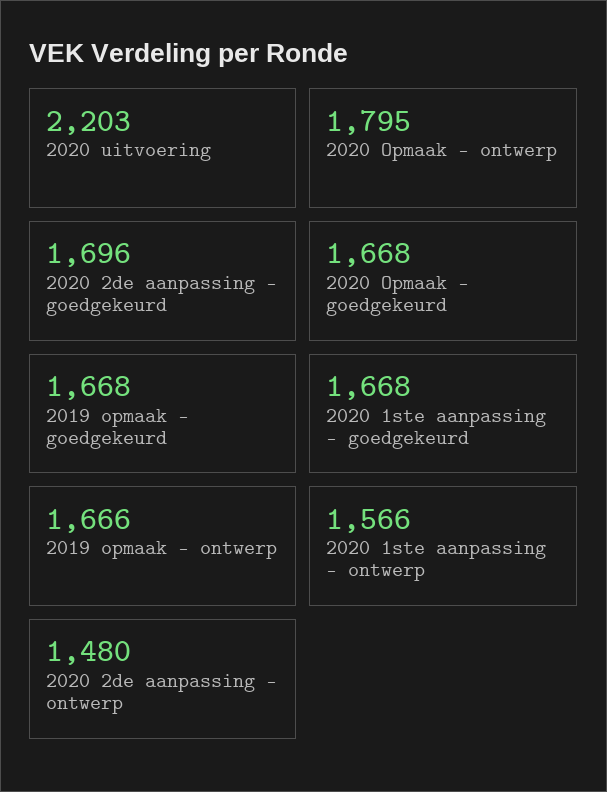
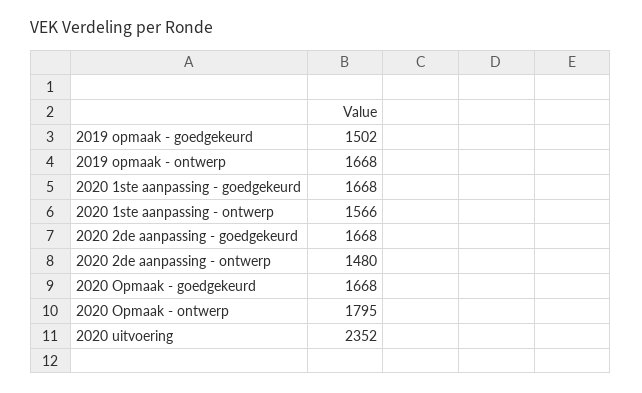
  {
-   "2020 uitvoering": 2203,
+   "2020 uitvoering": 2352,
    "2020 Opmaak - ontwerp": 1795,
-   "2020 2de aanpassing - goedgekeurd": 1696,
+   "2020 2de aanpassing - goedgekeurd": 1668,
    "2020 Opmaak - goedgekeurd": 1668,
-   "2019 opmaak - goedgekeurd": 1668,
+   "2019 opmaak - goedgekeurd": 1502,
    "2020 1ste aanpassing - goedgekeurd": 1668,
-   "2019 opmaak - ontwerp": 1666,
+   "2019 opmaak - ontwerp": 1668,
    "2020 1ste aanpassing - ontwerp": 1566,
    "2020 2de aanpassing - ontwerp": 1480
  }

